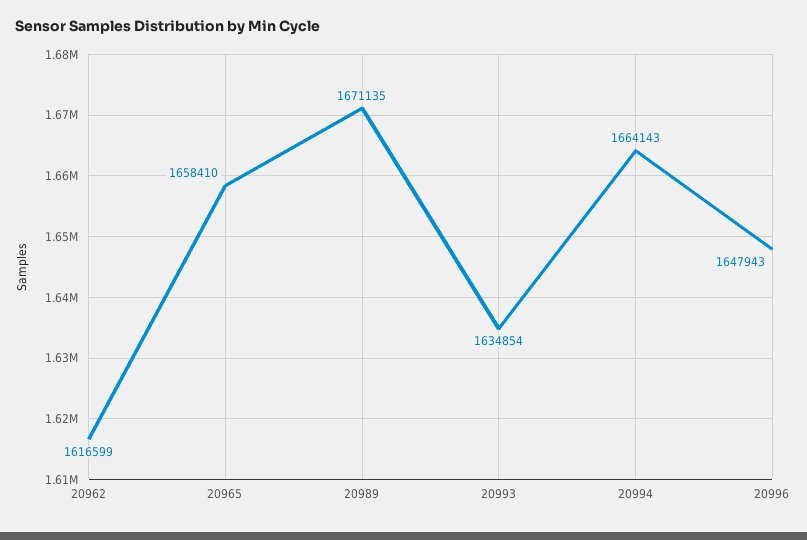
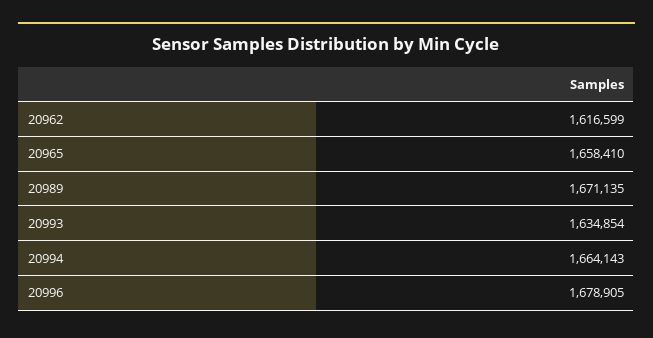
  {
    "20962": 1616599,
    "20965": 1658410,
    "20989": 1671135,
    "20993": 1634854,
    "20994": 1664143,
-   "20996": 1647943
+   "20996": 1678905
  }

